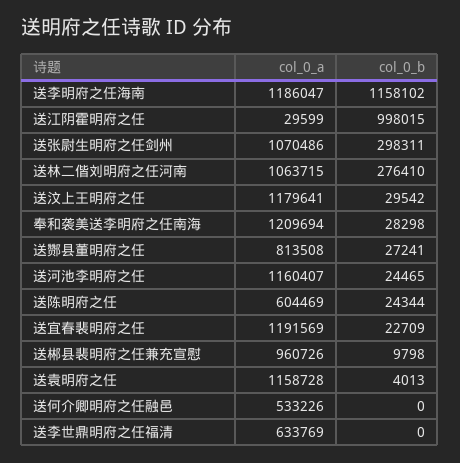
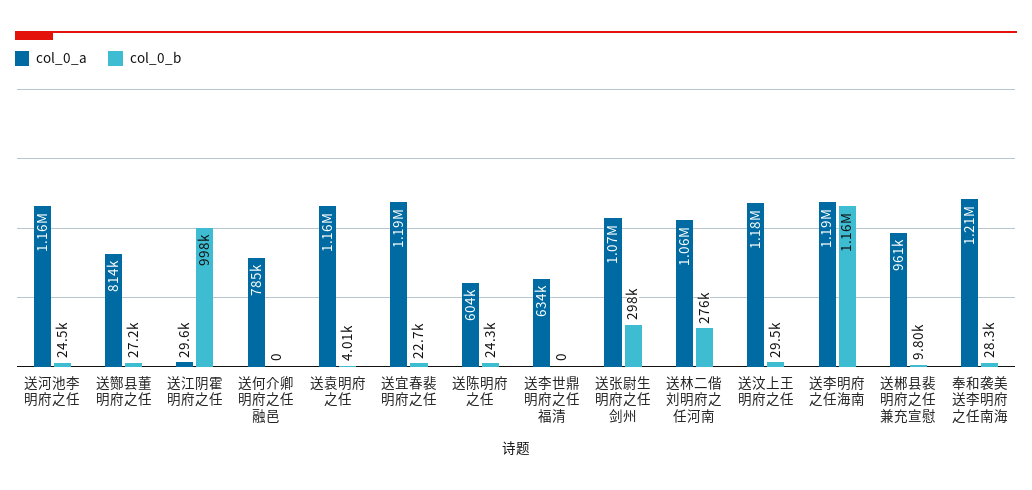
  {
    "col_0_a": {
      "送李明府之任海南": 1186047,
      "送江阴霍明府之任": 29599,
      "送张尉生明府之任剑州": 1070486,
      "送林二偕刘明府之任河南": 1063715,
      "送汶上王明府之任": 1179641,
      "奉和袭美送李明府之任南海": 1209694,
      "送酂县董明府之任": 813508,
      "送河池李明府之任": 1160407,
      "送陈明府之任": 604469,
      "送宜春裴明府之任": 1191569,
      "送郴县裴明府之任兼充宣慰": 960726,
      "送袁明府之任": 1158728,
-     "送何介卿明府之任融邑": 533226,
+     "送何介卿明府之任融邑": 785000,
      "送李世鼎明府之任福清": 633769
    },
    "col_0_b": {
      "送李明府之任海南": 1158102,
      "送江阴霍明府之任": 998015,
      "送张尉生明府之任剑州": 298311,
      "送林二偕刘明府之任河南": 276410,
      "送汶上王明府之任": 29542,
      "奉和袭美送李明府之任南海": 28298,
      "送酂县董明府之任": 27241,
      "送河池李明府之任": 24465,
      "送陈明府之任": 24344,
      "送宜春裴明府之任": 22709,
      "送郴县裴明府之任兼充宣慰": 9798,
      "送袁明府之任": 4013,
      "送何介卿明府之任融邑": 0,
      "送李世鼎明府之任福清": 0
    }
  }

